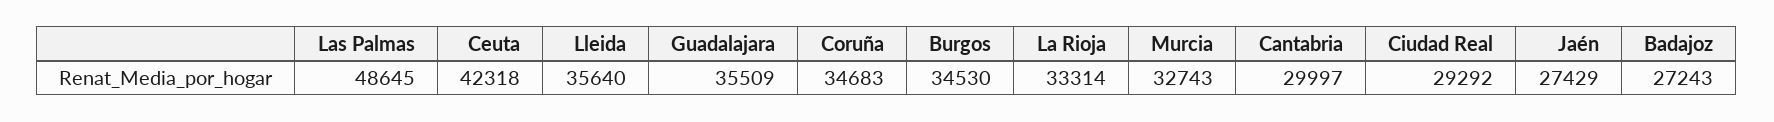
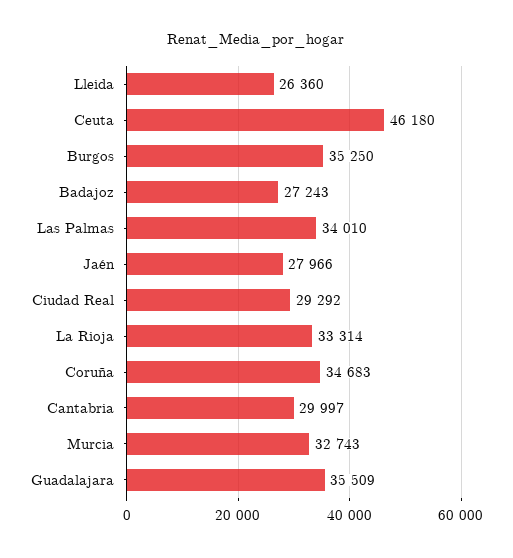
  {
-   "Las Palmas": 48645,
+   "Las Palmas": 34010,
-   "Ceuta": 42318,
+   "Ceuta": 46180,
-   "Lleida": 35640,
+   "Lleida": 26360,
    "Guadalajara": 35509,
    "Coruña": 34683,
-   "Burgos": 34530,
+   "Burgos": 35250,
    "La Rioja": 33314,
    "Murcia": 32743,
    "Cantabria": 29997,
    "Ciudad Real": 29292,
-   "Jaén": 27429,
+   "Jaén": 27966,
    "Badajoz": 27243
  }

